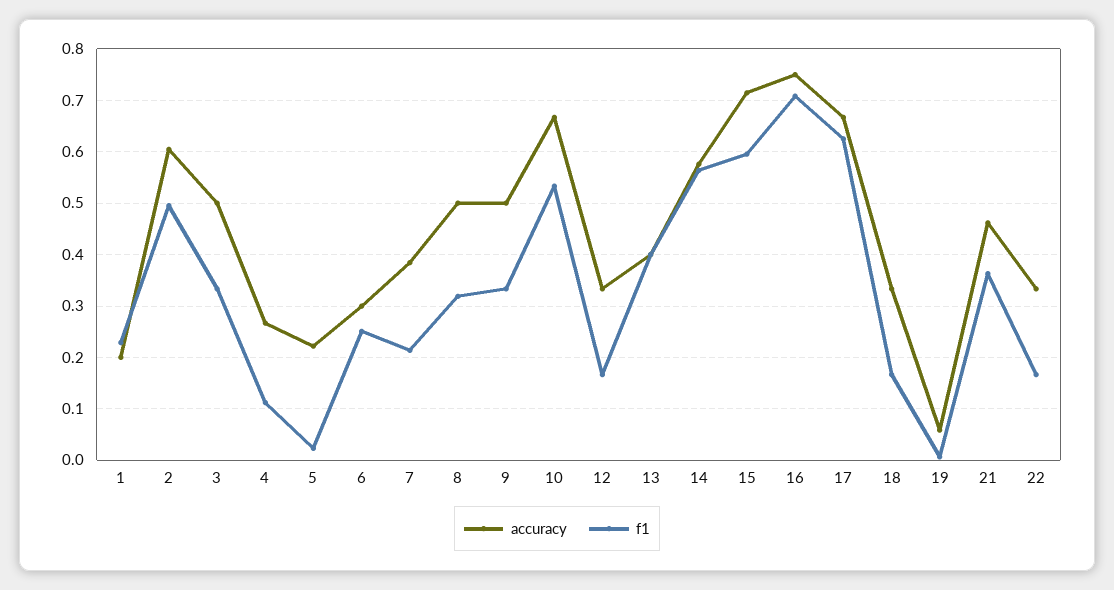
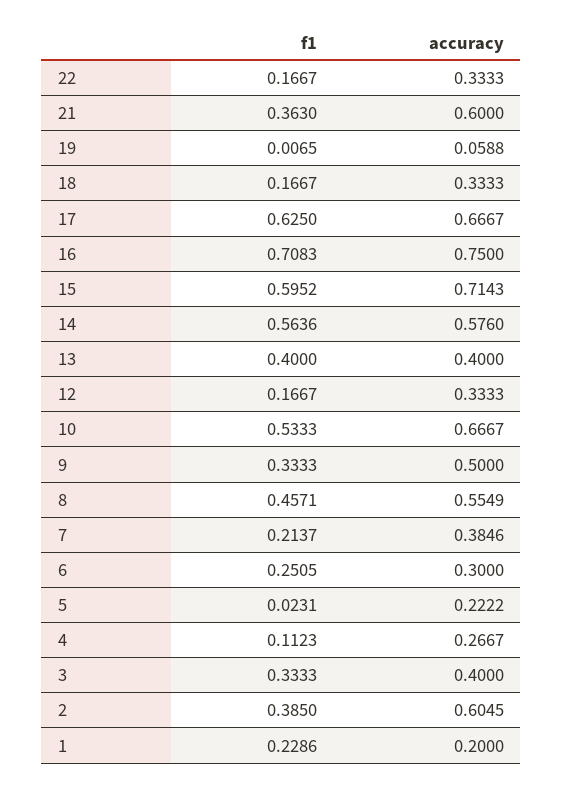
  {
    "accuracy": {
      "1": 0.2,
      "2": 0.6045,
-     "3": 0.5,
+     "3": 0.4,
      "4": 0.2667,
      "5": 0.2222,
      "6": 0.3,
      "7": 0.3846,
-     "8": 0.5,
+     "8": 0.5549,
      "9": 0.5,
      "10": 0.6667,
      "12": 0.3333,
      "13": 0.4,
      "14": 0.576,
      "15": 0.7143,
      "16": 0.75,
      "17": 0.6667,
      "18": 0.3333,
      "19": 0.0588,
-     "21": 0.46,
+     "21": 0.6,
      "22": 0.3333
    },
    "f1": {
      "1": 0.2286,
-     "2": 0.5,
+     "2": 0.385,
      "3": 0.3333,
      "4": 0.1123,
      "5": 0.0231,
      "6": 0.2505,
      "7": 0.2137,
-     "8": 0.32,
+     "8": 0.4571,
      "9": 0.3333,
      "10": 0.5333,
      "12": 0.1667,
      "13": 0.4,
      "14": 0.5636,
      "15": 0.5952,
      "16": 0.7083,
      "17": 0.625,
      "18": 0.1667,
      "19": 0.0065,
      "21": 0.363,
      "22": 0.1667
    }
  }

